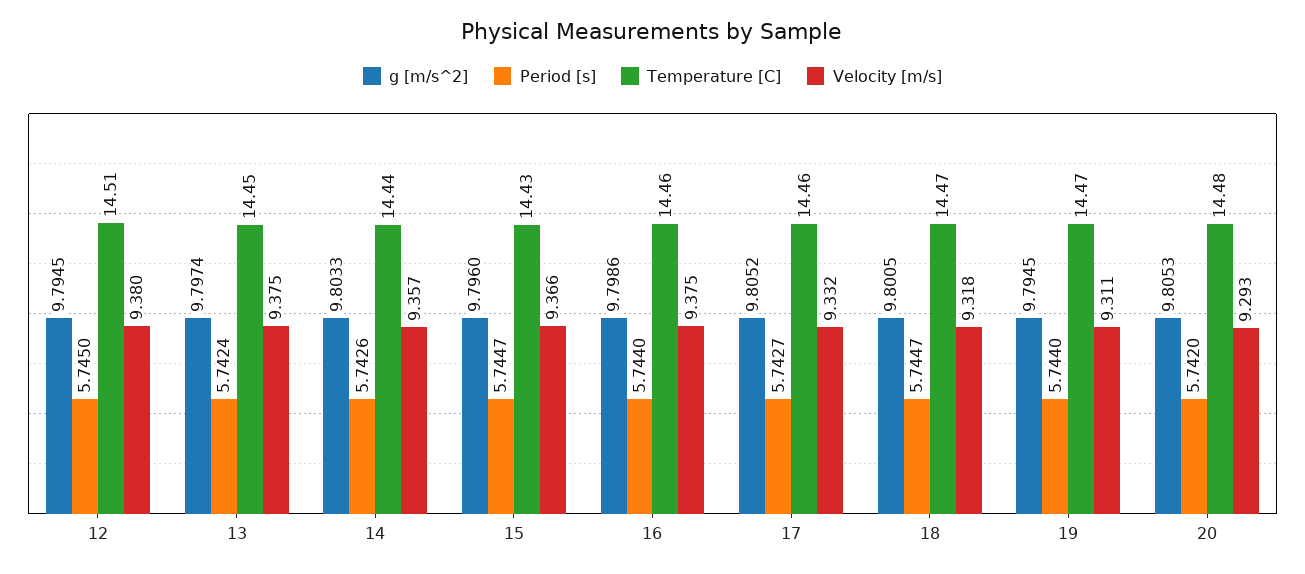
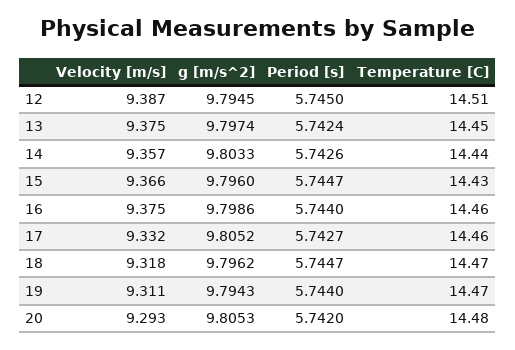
  {
    "g [m/s^2]": {
      "12": 9.7945,
      "13": 9.7974,
      "14": 9.8033,
      "15": 9.796,
      "16": 9.7986,
      "17": 9.8052,
-     "18": 9.8005,
+     "18": 9.7962,
-     "19": 9.7945,
+     "19": 9.7943,
      "20": 9.8053
    },
    "Period [s]": {
      "12": 5.745,
      "13": 5.7424,
      "14": 5.7426,
      "15": 5.7447,
      "16": 5.744,
      "17": 5.7427,
      "18": 5.7447,
      "19": 5.744,
      "20": 5.742
    },
    "Temperature [C]": {
      "12": 14.51,
      "13": 14.45,
      "14": 14.44,
      "15": 14.43,
      "16": 14.46,
      "17": 14.46,
      "18": 14.47,
      "19": 14.47,
      "20": 14.48
    },
    "Velocity [m/s]": {
-     "12": 9.38,
+     "12": 9.387,
      "13": 9.375,
      "14": 9.357,
      "15": 9.366,
      "16": 9.375,
      "17": 9.332,
      "18": 9.318,
      "19": 9.311,
      "20": 9.293
    }
  }

